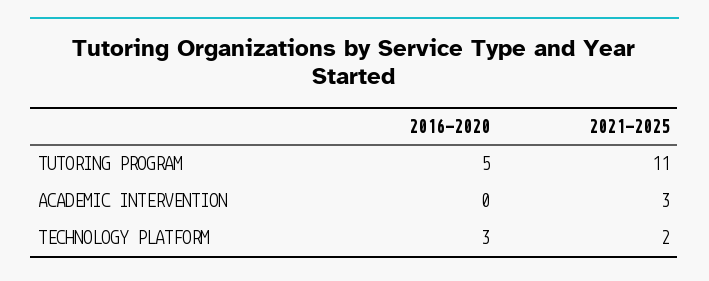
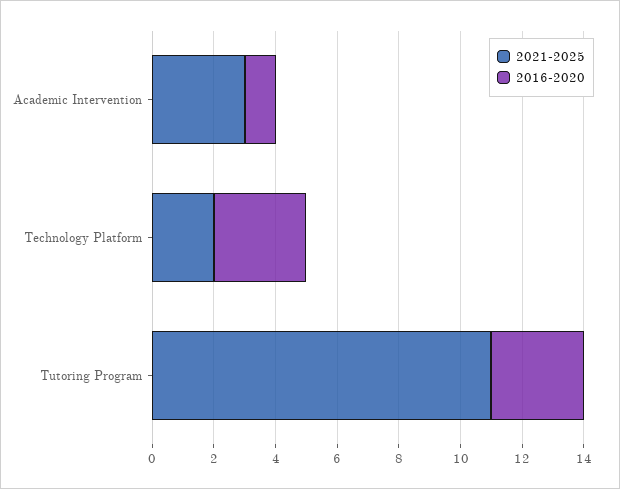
  {
    "2016-2020": {
-     "TUTORING PROGRAM": 5,
+     "TUTORING PROGRAM": 3,
-     "ACADEMIC INTERVENTION": 0,
+     "ACADEMIC INTERVENTION": 1,
      "TECHNOLOGY PLATFORM": 3
    },
    "2021-2025": {
      "TUTORING PROGRAM": 11,
      "ACADEMIC INTERVENTION": 3,
      "TECHNOLOGY PLATFORM": 2
    }
  }

